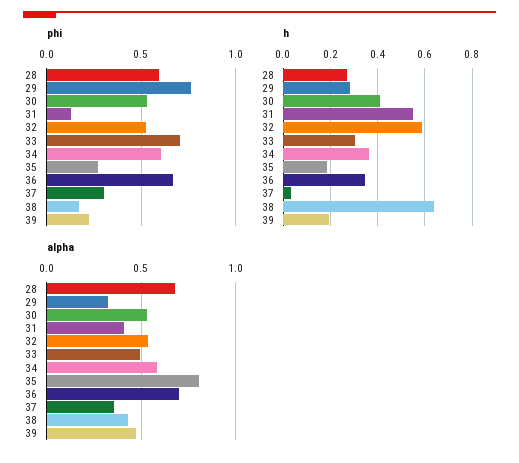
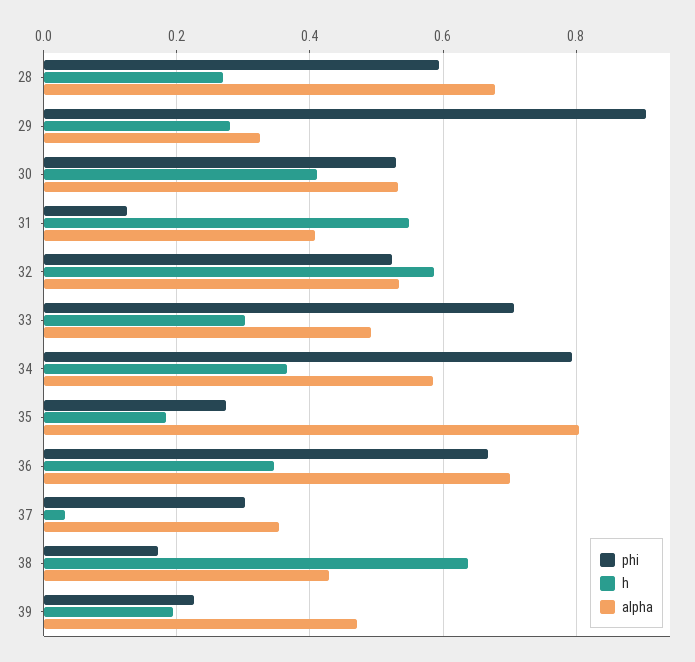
  {
    "phi": {
      "28": 0.6,
-     "29": 0.75,
+     "29": 0.9,
      "30": 0.52,
      "31": 0.12,
      "32": 0.52,
      "33": 0.7,
-     "34": 0.6,
+     "34": 0.8,
      "35": 0.28,
      "36": 0.66,
      "37": 0.3,
      "38": 0.18,
      "39": 0.22
    },
    "h": {
      "28": 0.28,
      "29": 0.28,
      "30": 0.42,
      "31": 0.54,
      "32": 0.58,
      "33": 0.3,
      "34": 0.36,
      "35": 0.18,
      "36": 0.34,
      "37": 0.04,
      "38": 0.64,
      "39": 0.2
    },
    "alpha": {
      "28": 0.68,
      "29": 0.32,
      "30": 0.54,
      "31": 0.4,
      "32": 0.54,
      "33": 0.5,
      "34": 0.58,
      "35": 0.8,
      "36": 0.7,
      "37": 0.36,
      "38": 0.42,
      "39": 0.48
    }
  }

